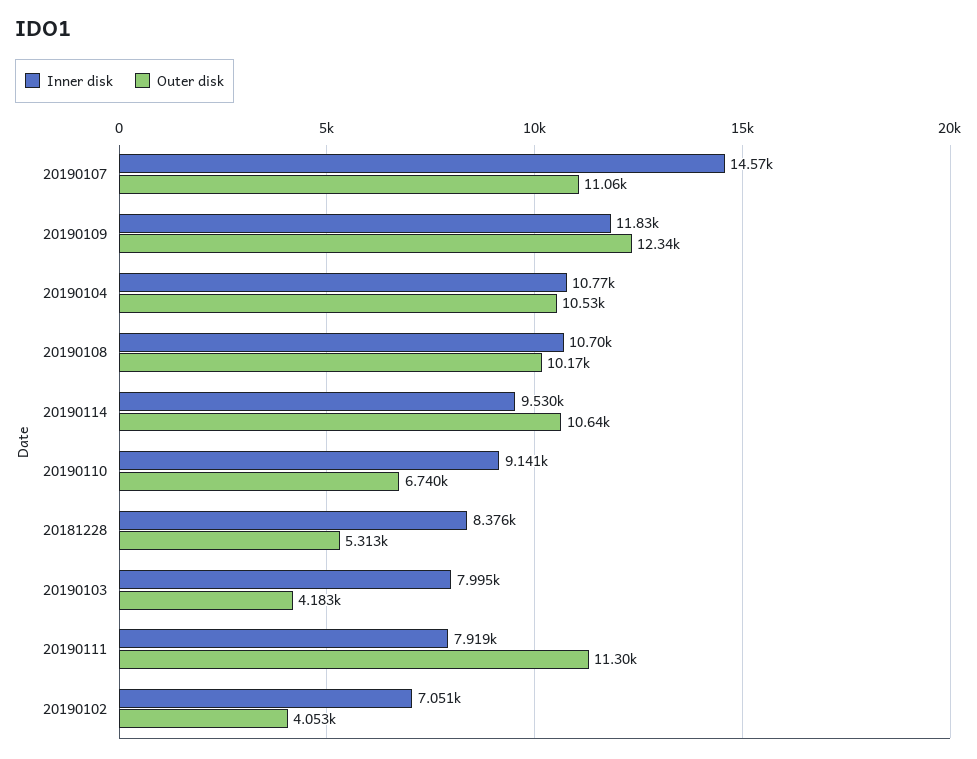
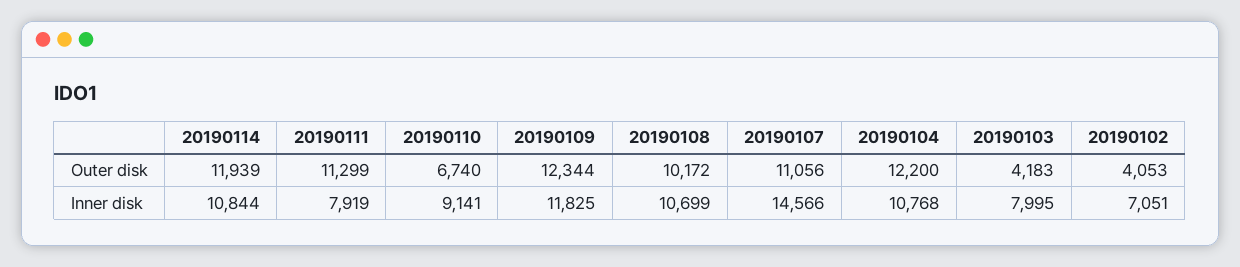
  {
    "Inner disk": {
      "20190107": 14566,
      "20190109": 11825,
      "20190104": 10768,
      "20190108": 10699,
-     "20190114": 9530,
+     "20190114": 10844,
      "20190110": 9141,
-     "20181228": 8376,
      "20190103": 7995,
      "20190111": 7919,
      "20190102": 7051
    },
    "Outer disk": {
      "20190107": 11056,
      "20190109": 12344,
-     "20190104": 10530,
+     "20190104": 12200,
      "20190108": 10172,
-     "20190114": 10640,
+     "20190114": 11939,
      "20190110": 6740,
-     "20181228": 5313,
      "20190103": 4183,
      "20190111": 11299,
      "20190102": 4053
    }
  }

